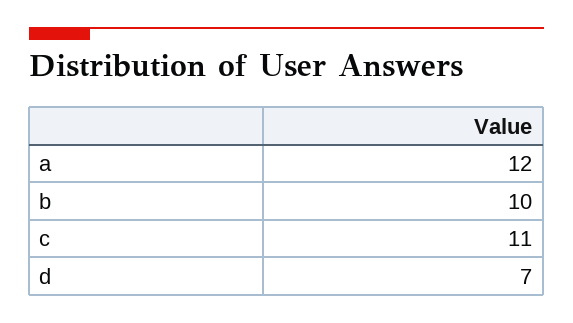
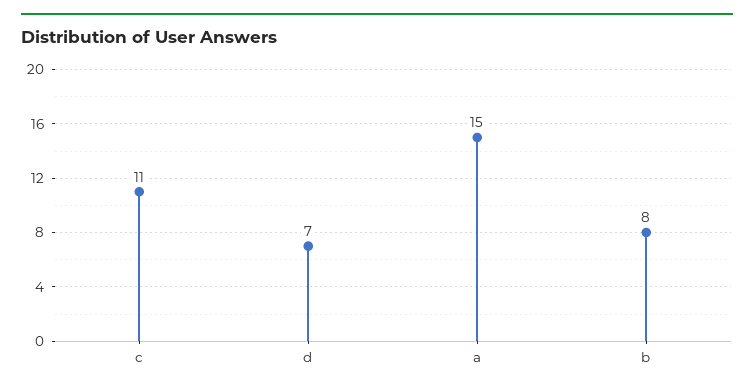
  {
-   "a": 12,
+   "a": 15,
-   "b": 10,
+   "b": 8,
    "c": 11,
    "d": 7
  }

